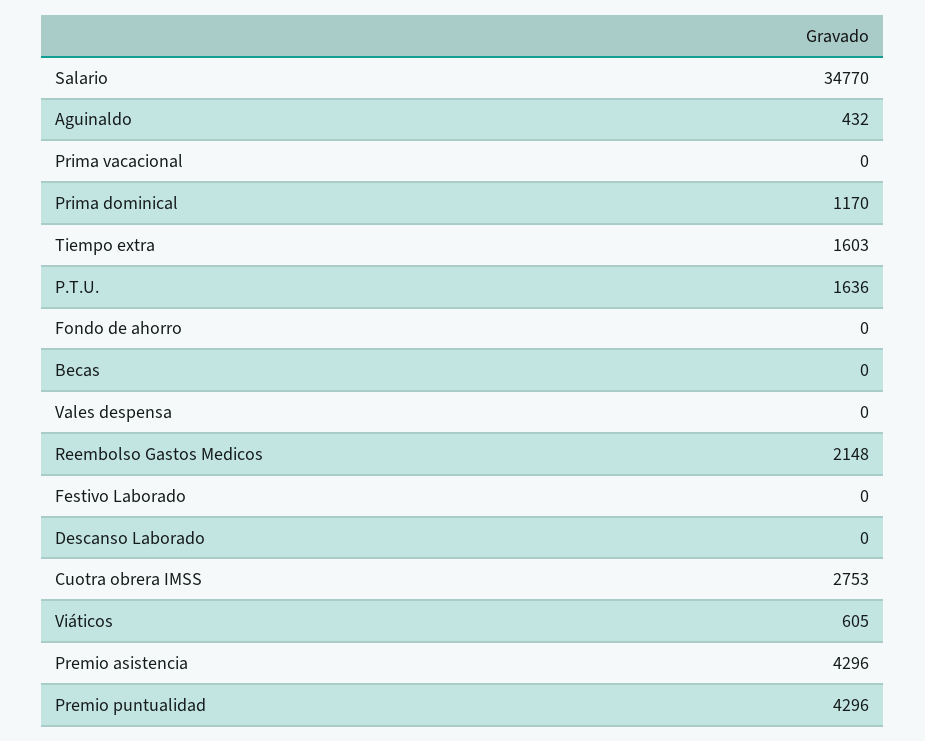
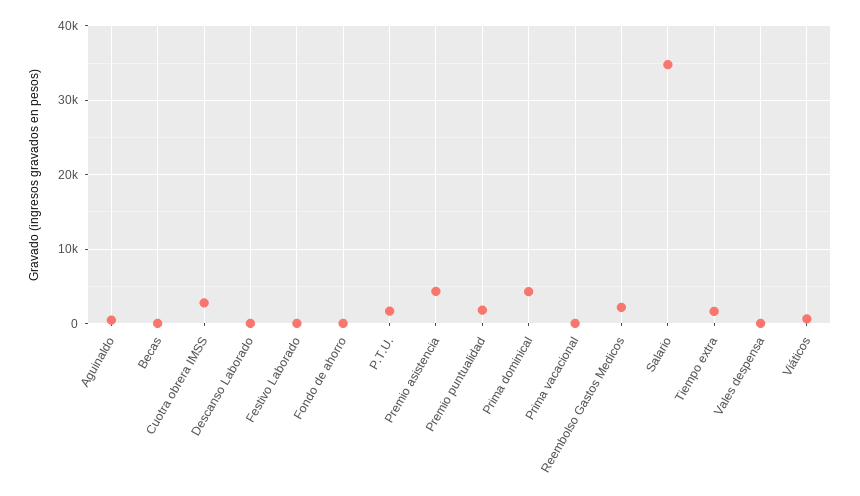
  {
    "Salario": 34770,
    "Aguinaldo": 432,
    "Prima vacacional": 0,
-   "Prima dominical": 1170,
+   "Prima dominical": 4000,
    "Tiempo extra": 1603,
    "P.T.U.": 1636,
    "Fondo de ahorro": 0,
    "Becas": 0,
    "Vales despensa": 0,
    "Reembolso Gastos Medicos": 2148,
    "Festivo Laborado": 0,
    "Descanso Laborado": 0,
    "Cuotra obrera IMSS": 2753,
    "Viáticos": 605,
    "Premio asistencia": 4296,
-   "Premio puntualidad": 4296
+   "Premio puntualidad": 2000
  }

